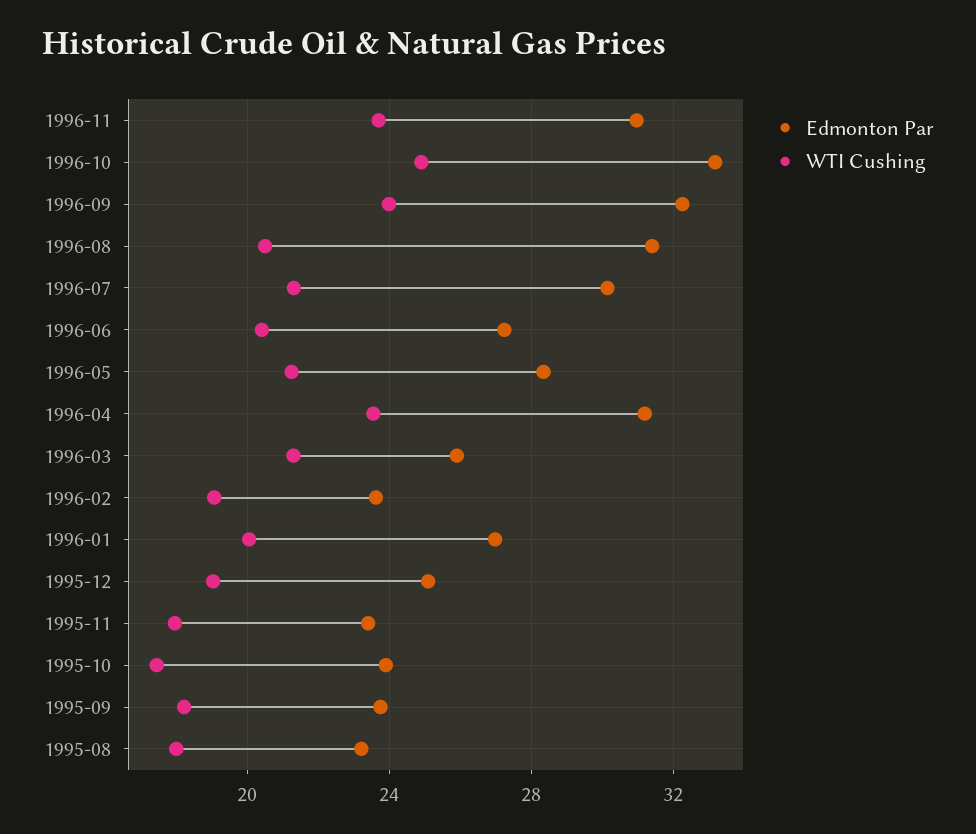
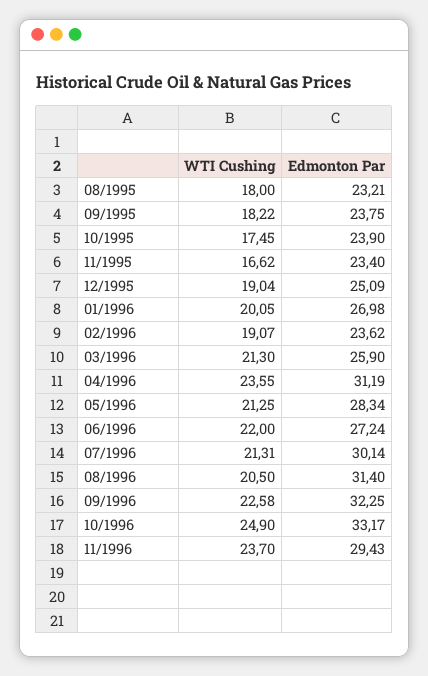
  {
    "Edmonton Par": {
-     "1996-11": 31,
+     "1996-11": 29.43,
      "1996-10": 33.17,
      "1996-09": 32.25,
      "1996-08": 31.4,
      "1996-07": 30.14,
      "1996-06": 27.24,
      "1996-05": 28.34,
      "1996-04": 31.19,
      "1996-03": 25.9,
      "1996-02": 23.62,
      "1996-01": 26.98,
      "1995-12": 25.09,
      "1995-11": 23.4,
      "1995-10": 23.9,
      "1995-09": 23.75,
      "1995-08": 23.21
    },
    "WTI Cushing": {
      "1996-11": 23.7,
      "1996-10": 24.9,
-     "1996-09": 24,
+     "1996-09": 22.58,
      "1996-08": 20.5,
      "1996-07": 21.31,
-     "1996-06": 20.5,
+     "1996-06": 22,
      "1996-05": 21.25,
      "1996-04": 23.55,
      "1996-03": 21.3,
      "1996-02": 19.07,
      "1996-01": 20.05,
      "1995-12": 19.04,
-     "1995-11": 18,
+     "1995-11": 16.62,
      "1995-10": 17.45,
      "1995-09": 18.22,
      "1995-08": 18
    }
  }

